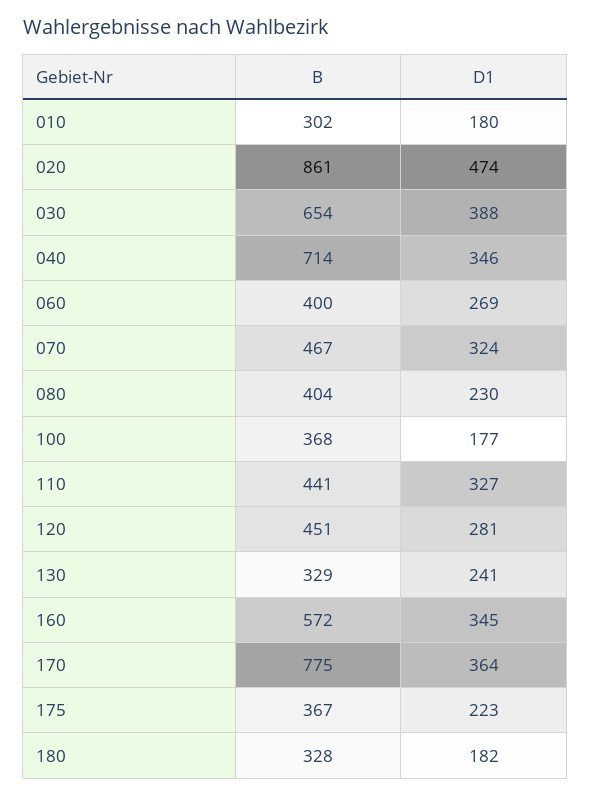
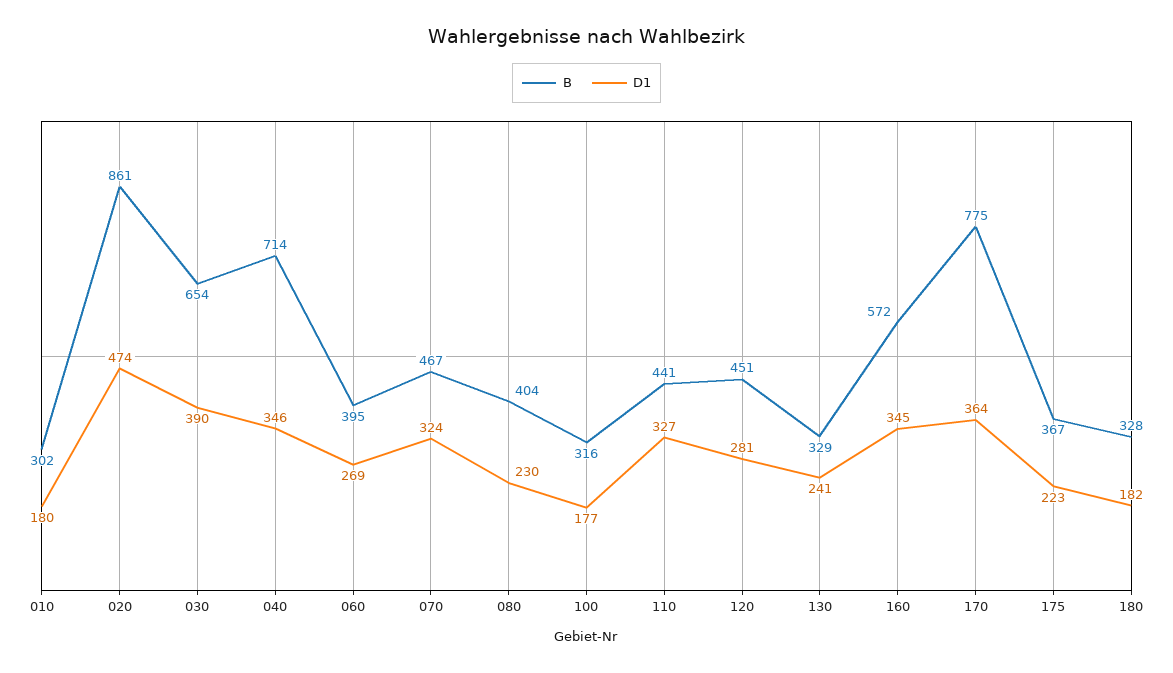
  {
    "B": {
      "010": 302,
      "020": 861,
      "030": 654,
      "040": 714,
-     "060": 400,
+     "060": 395,
      "070": 467,
      "080": 404,
-     "100": 368,
+     "100": 316,
      "110": 441,
      "120": 451,
      "130": 329,
      "160": 572,
      "170": 775,
      "175": 367,
      "180": 328
    },
    "D1": {
      "010": 180,
      "020": 474,
-     "030": 388,
+     "030": 390,
      "040": 346,
      "060": 269,
      "070": 324,
      "080": 230,
      "100": 177,
      "110": 327,
      "120": 281,
      "130": 241,
      "160": 345,
      "170": 364,
      "175": 223,
      "180": 182
    }
  }

